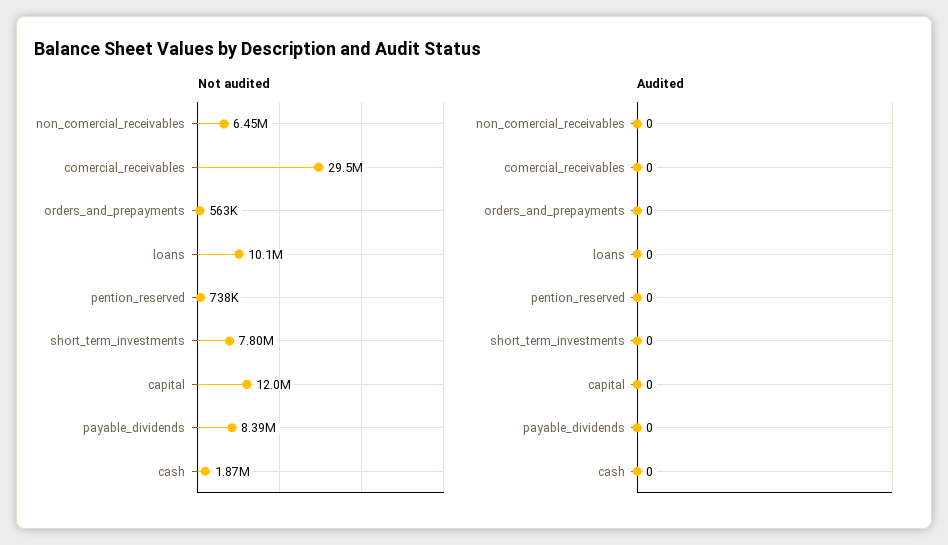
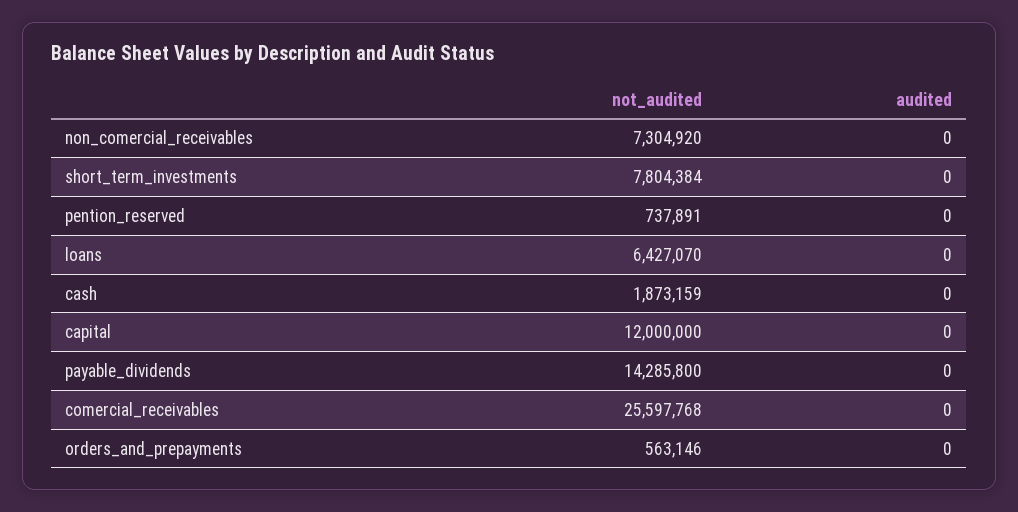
  {
    "Not audited": {
-     "non_comercial_receivables": 6450000,
+     "non_comercial_receivables": 7304920,
-     "comercial_receivables": 29500000,
+     "comercial_receivables": 25597768,
      "orders_and_prepayments": 563146,
-     "loans": 10100000,
+     "loans": 6427070,
      "pention_reserved": 737891,
      "short_term_investments": 7804384,
      "capital": 12000000,
-     "payable_dividends": 8390000,
+     "payable_dividends": 14285800,
      "cash": 1873159
    },
    "Audited": {
      "non_comercial_receivables": 0,
      "comercial_receivables": 0,
      "orders_and_prepayments": 0,
      "loans": 0,
      "pention_reserved": 0,
      "short_term_investments": 0,
      "capital": 0,
      "payable_dividends": 0,
      "cash": 0
    }
  }

